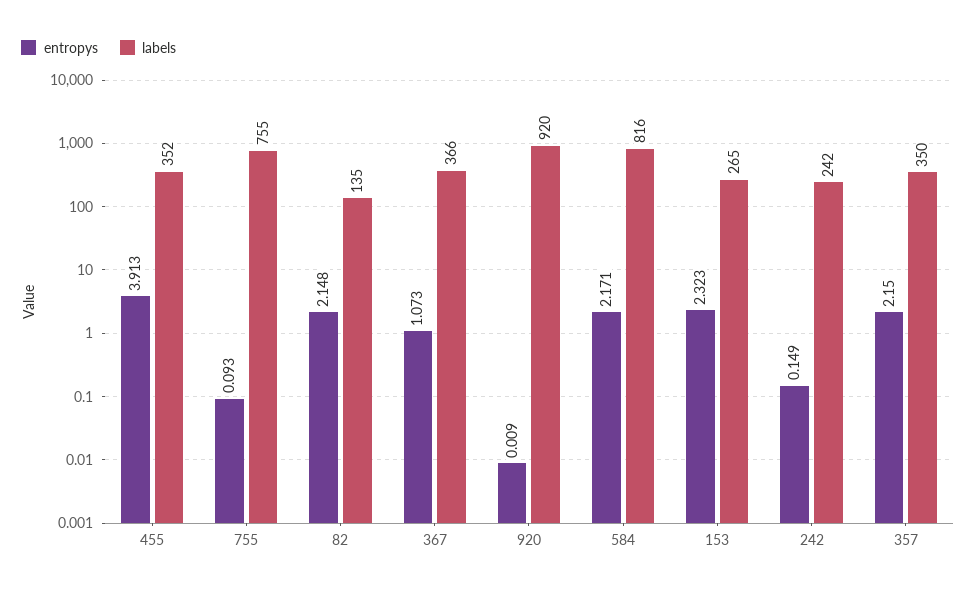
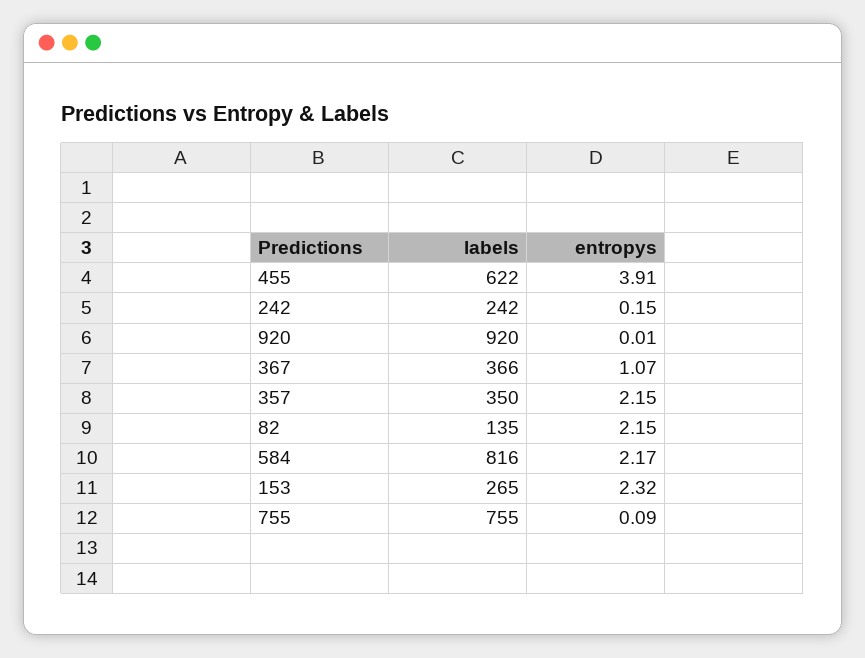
  {
    "entropys": {
      "455": 3.913,
      "755": 0.093,
      "82": 2.148,
      "367": 1.073,
      "920": 0.009,
      "584": 2.171,
      "153": 2.323,
      "242": 0.149,
      "357": 2.15
    },
    "labels": {
-     "455": 352,
+     "455": 622,
      "755": 755,
      "82": 135,
      "367": 366,
      "920": 920,
      "584": 816,
      "153": 265,
      "242": 242,
      "357": 350
    }
  }

